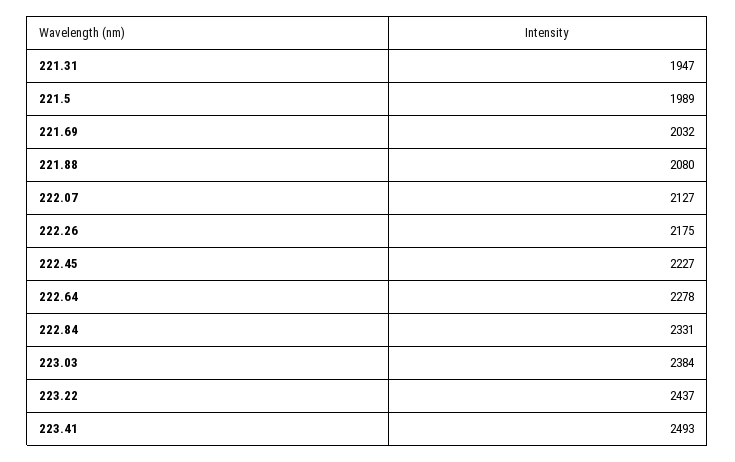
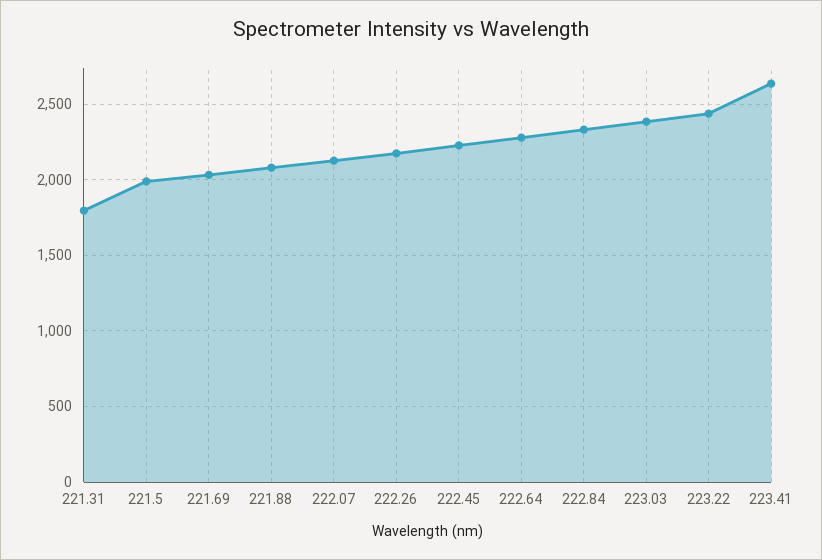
  {
-   "221.31": 1947,
+   "221.31": 1800,
    "221.5": 1989,
    "221.69": 2032,
    "221.88": 2080,
    "222.07": 2127,
    "222.26": 2175,
    "222.45": 2227,
    "222.64": 2278,
    "222.84": 2331,
    "223.03": 2384,
    "223.22": 2437,
-   "223.41": 2493
+   "223.41": 2650
  }

